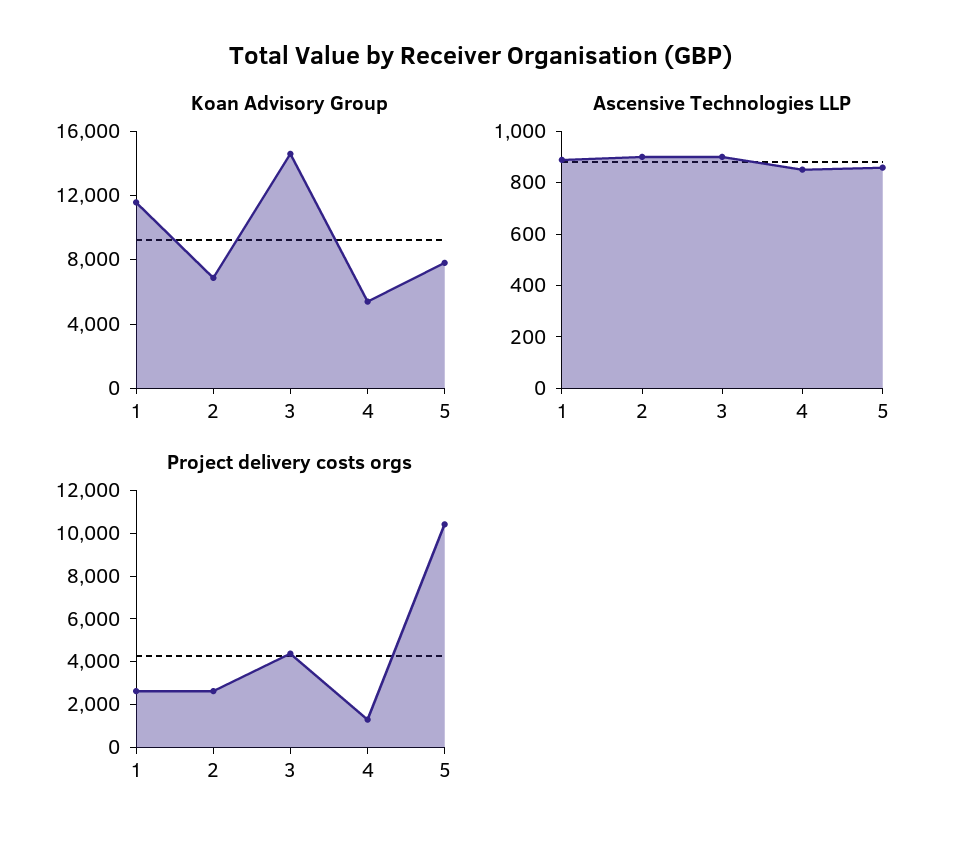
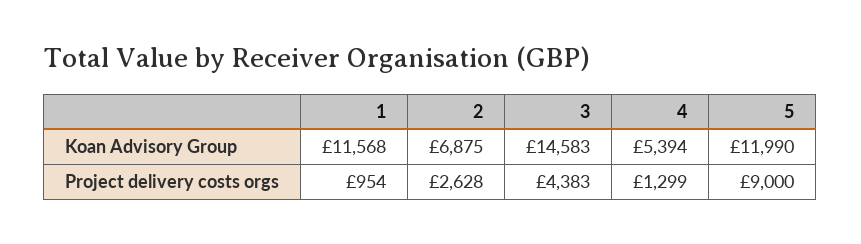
  {
    "Koan Advisory Group": {
      "1": 11568,
      "2": 6875,
      "3": 14583,
      "4": 5394,
-     "5": 8000
+     "5": 11990
    },
-   "Ascensive Technologies LLP": {
-     "1": 900,
-     "2": 900,
-     "3": 900,
-     "4": 850,
-     "5": 850
-   },
    "Project delivery costs orgs": {
-     "1": 2500,
+     "1": 954,
      "2": 2628,
      "3": 4383,
      "4": 1299,
-     "5": 10500
+     "5": 9000
    }
  }

